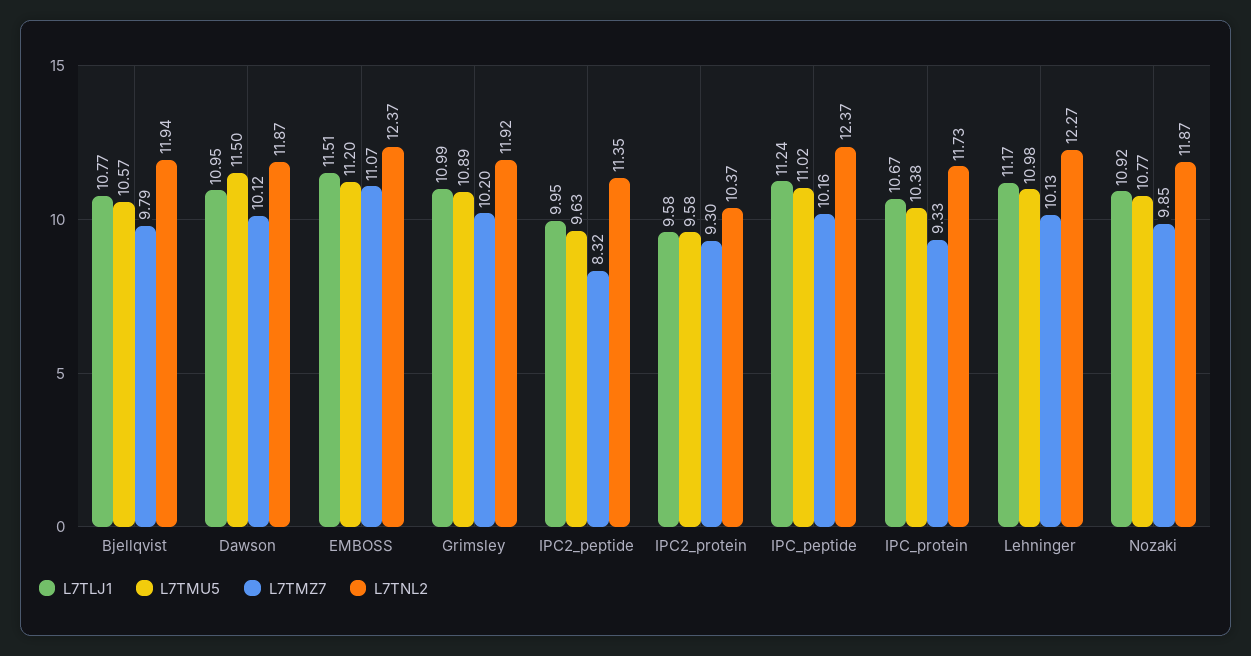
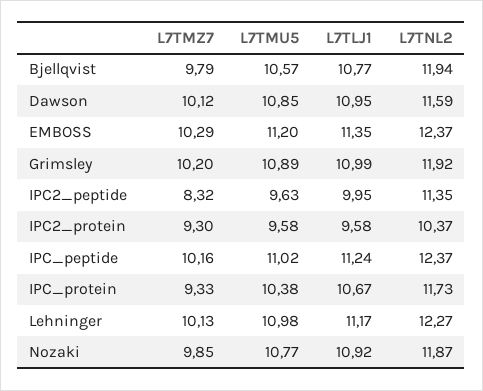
  {
    "L7TLJ1": {
      "Bjellqvist": 10.77,
      "Dawson": 10.95,
-     "EMBOSS": 11.51,
+     "EMBOSS": 11.35,
      "Grimsley": 10.99,
      "IPC2_peptide": 9.95,
      "IPC2_protein": 9.58,
      "IPC_peptide": 11.24,
      "IPC_protein": 10.67,
      "Lehninger": 11.17,
      "Nozaki": 10.92
    },
    "L7TMU5": {
      "Bjellqvist": 10.57,
-     "Dawson": 11.5,
+     "Dawson": 10.85,
      "EMBOSS": 11.2,
      "Grimsley": 10.89,
      "IPC2_peptide": 9.63,
      "IPC2_protein": 9.58,
      "IPC_peptide": 11.02,
      "IPC_protein": 10.38,
      "Lehninger": 10.98,
      "Nozaki": 10.77
    },
    "L7TMZ7": {
      "Bjellqvist": 9.79,
      "Dawson": 10.12,
-     "EMBOSS": 11.07,
+     "EMBOSS": 10.29,
      "Grimsley": 10.2,
      "IPC2_peptide": 8.32,
      "IPC2_protein": 9.3,
      "IPC_peptide": 10.16,
      "IPC_protein": 9.33,
      "Lehninger": 10.13,
      "Nozaki": 9.85
    },
    "L7TNL2": {
      "Bjellqvist": 11.94,
-     "Dawson": 11.87,
+     "Dawson": 11.59,
      "EMBOSS": 12.37,
      "Grimsley": 11.92,
      "IPC2_peptide": 11.35,
      "IPC2_protein": 10.37,
      "IPC_peptide": 12.37,
      "IPC_protein": 11.73,
      "Lehninger": 12.27,
      "Nozaki": 11.87
    }
  }

